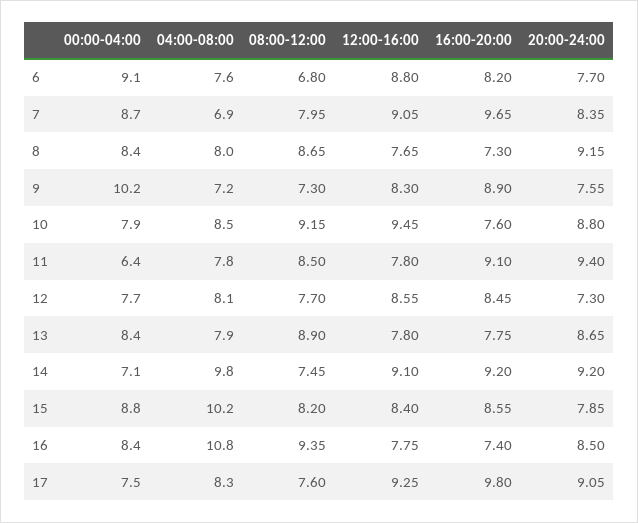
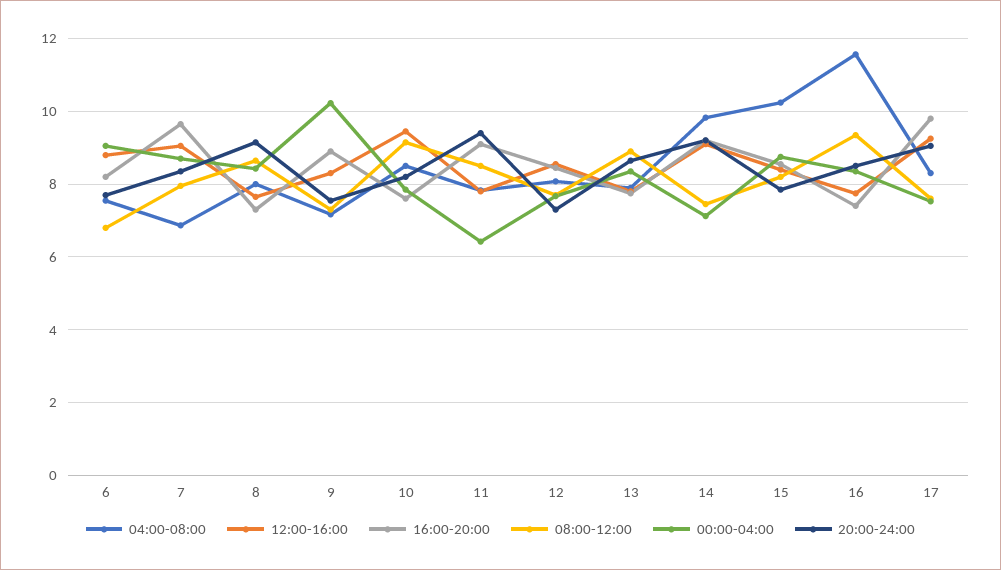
  {
    "00:00-04:00": {
      "6": 9.1,
      "7": 8.7,
      "8": 8.4,
      "9": 10.2,
      "10": 7.9,
      "11": 6.4,
      "12": 7.7,
      "13": 8.4,
      "14": 7.1,
      "15": 8.8,
      "16": 8.4,
      "17": 7.5
    },
    "04:00-08:00": {
      "6": 7.6,
      "7": 6.9,
      "8": 8,
      "9": 7.2,
      "10": 8.5,
      "11": 7.8,
      "12": 8.1,
      "13": 7.9,
      "14": 9.8,
      "15": 10.2,
-     "16": 10.8,
+     "16": 11.6,
      "17": 8.3
    },
    "08:00-12:00": {
      "6": 6.8,
      "7": 7.95,
      "8": 8.65,
      "9": 7.3,
      "10": 9.15,
      "11": 8.5,
      "12": 7.7,
      "13": 8.9,
      "14": 7.45,
      "15": 8.2,
      "16": 9.35,
      "17": 7.6
    },
    "12:00-16:00": {
      "6": 8.8,
      "7": 9.05,
      "8": 7.65,
      "9": 8.3,
      "10": 9.45,
      "11": 7.8,
      "12": 8.55,
      "13": 7.8,
      "14": 9.1,
      "15": 8.4,
      "16": 7.75,
      "17": 9.25
    },
    "16:00-20:00": {
      "6": 8.2,
      "7": 9.65,
      "8": 7.3,
      "9": 8.9,
      "10": 7.6,
      "11": 9.1,
      "12": 8.45,
      "13": 7.75,
      "14": 9.2,
      "15": 8.55,
      "16": 7.4,
      "17": 9.8
    },
    "20:00-24:00": {
      "6": 7.7,
      "7": 8.35,
      "8": 9.15,
      "9": 7.55,
-     "10": 8.8,
+     "10": 8.2,
      "11": 9.4,
      "12": 7.3,
      "13": 8.65,
      "14": 9.2,
      "15": 7.85,
      "16": 8.5,
      "17": 9.05
    }
  }

